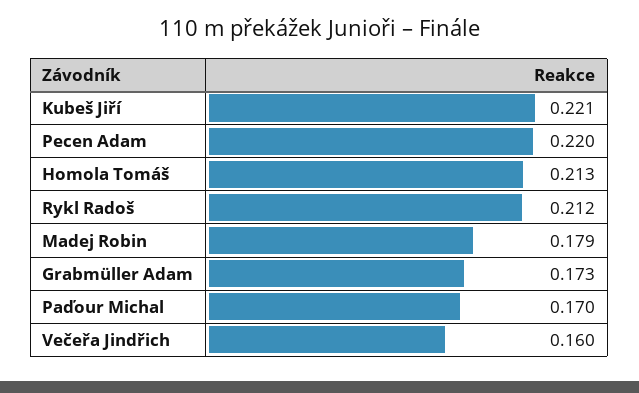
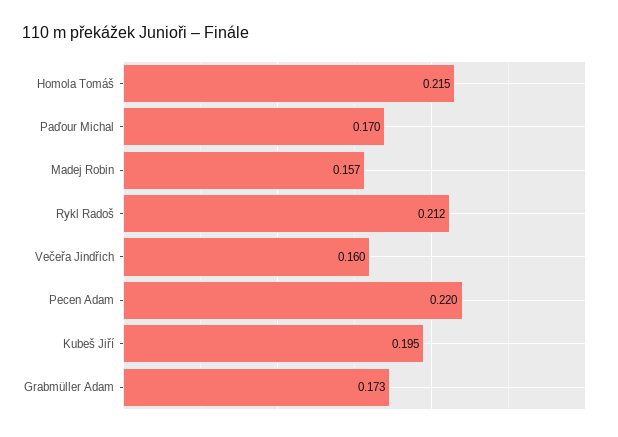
  {
-   "Kubeš Jiří": 0.221,
+   "Kubeš Jiří": 0.195,
    "Pecen Adam": 0.22,
-   "Homola Tomáš": 0.213,
+   "Homola Tomáš": 0.215,
    "Rykl Radoš": 0.212,
-   "Madej Robin": 0.179,
+   "Madej Robin": 0.157,
    "Grabmüller Adam": 0.173,
    "Paďour Michal": 0.17,
    "Večeřa Jindřich": 0.16
  }

